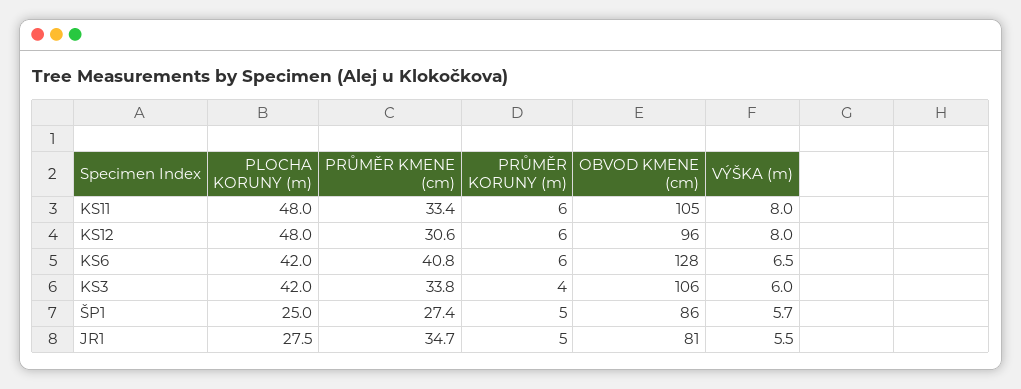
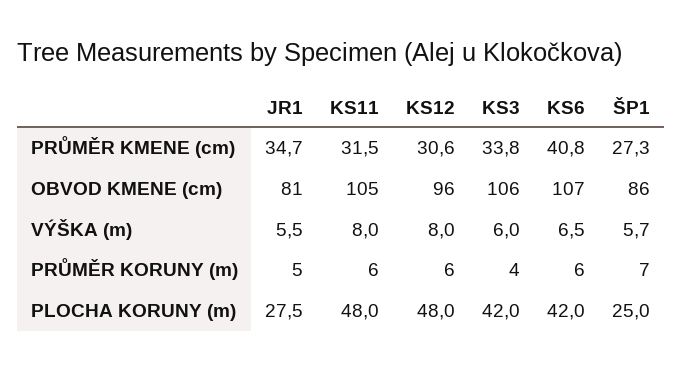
  {
    "PLOCHA KORUNY (m)": {
      "KS11": 48,
      "KS12": 48,
      "KS6": 42,
      "KS3": 42,
      "ŠP1": 25,
      "JR1": 27.5
    },
    "PRŮMĚR KMENE (cm)": {
-     "KS11": 33.4,
+     "KS11": 31.5,
      "KS12": 30.6,
      "KS6": 40.8,
      "KS3": 33.8,
-     "ŠP1": 27.4,
+     "ŠP1": 27.3,
      "JR1": 34.7
    },
    "PRŮMĚR KORUNY (m)": {
      "KS11": 6,
      "KS12": 6,
      "KS6": 6,
      "KS3": 4,
-     "ŠP1": 5,
+     "ŠP1": 7,
      "JR1": 5
    },
    "OBVOD KMENE (cm)": {
      "KS11": 105,
      "KS12": 96,
-     "KS6": 128,
+     "KS6": 107,
      "KS3": 106,
      "ŠP1": 86,
      "JR1": 81
    },
    "VÝŠKA (m)": {
      "KS11": 8,
      "KS12": 8,
      "KS6": 6.5,
      "KS3": 6,
      "ŠP1": 5.7,
      "JR1": 5.5
    }
  }

